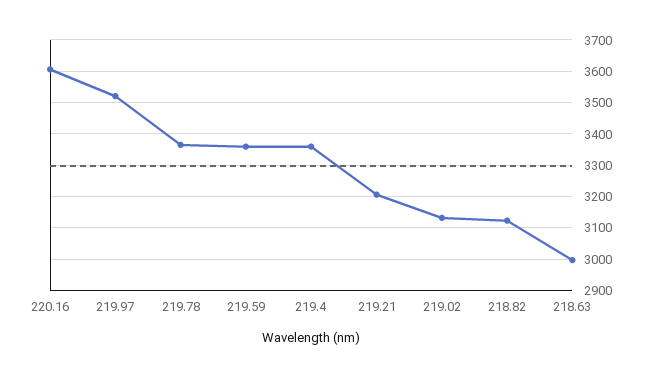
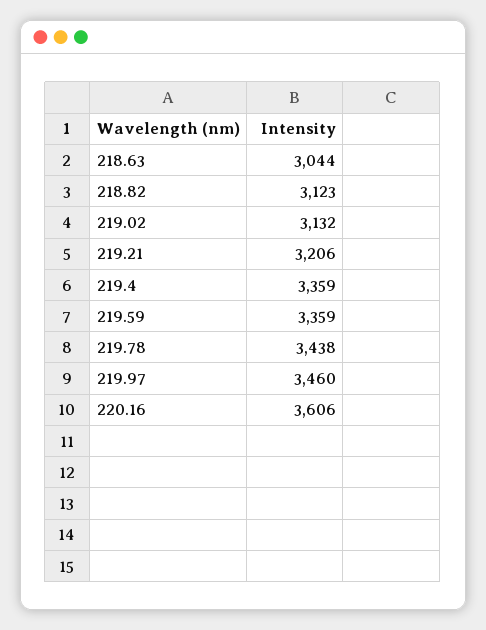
  {
    "220.16": 3606,
-   "219.97": 3520,
+   "219.97": 3460,
-   "219.78": 3360,
+   "219.78": 3438,
    "219.59": 3359,
    "219.4": 3359,
    "219.21": 3206,
    "219.02": 3132,
    "218.82": 3123,
-   "218.63": 3000
+   "218.63": 3044
  }

